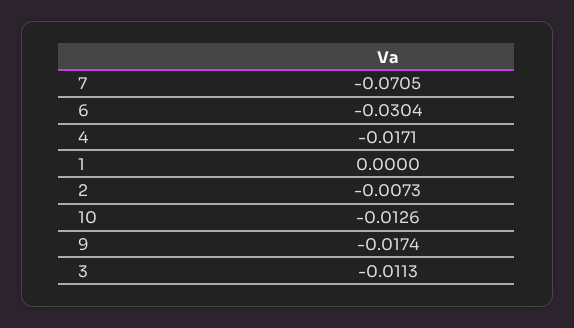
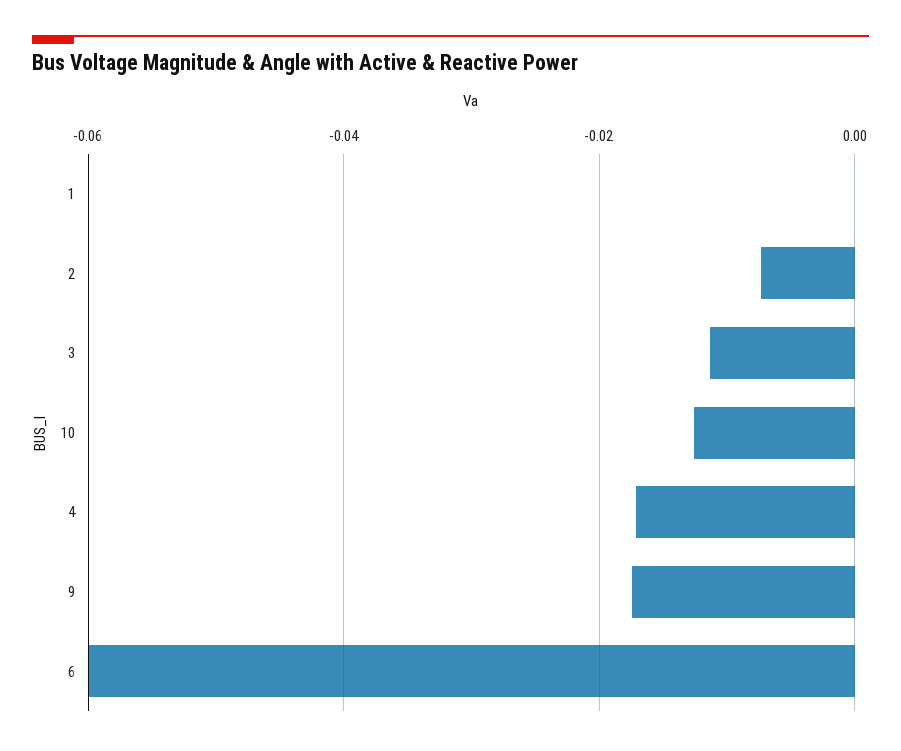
  {
-   "7": -0.0705,
-   "6": -0.0304,
+   "6": -0.06,
    "4": -0.0171,
    "1": 0,
    "2": -0.0073,
    "10": -0.0126,
    "9": -0.0174,
    "3": -0.0113
  }

